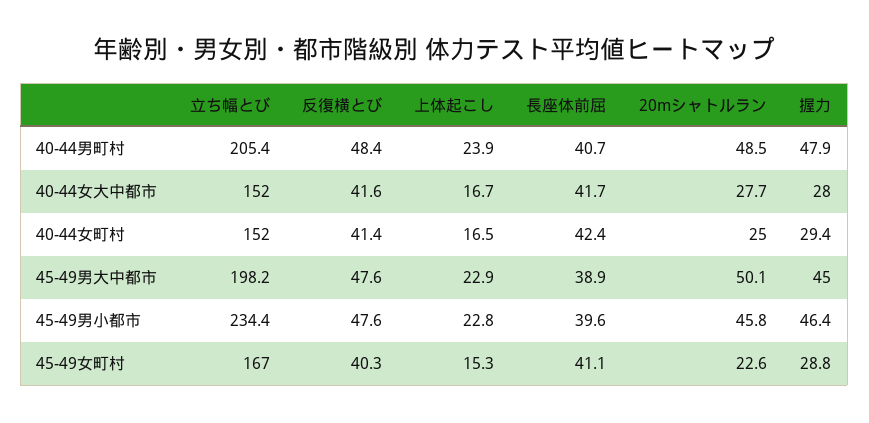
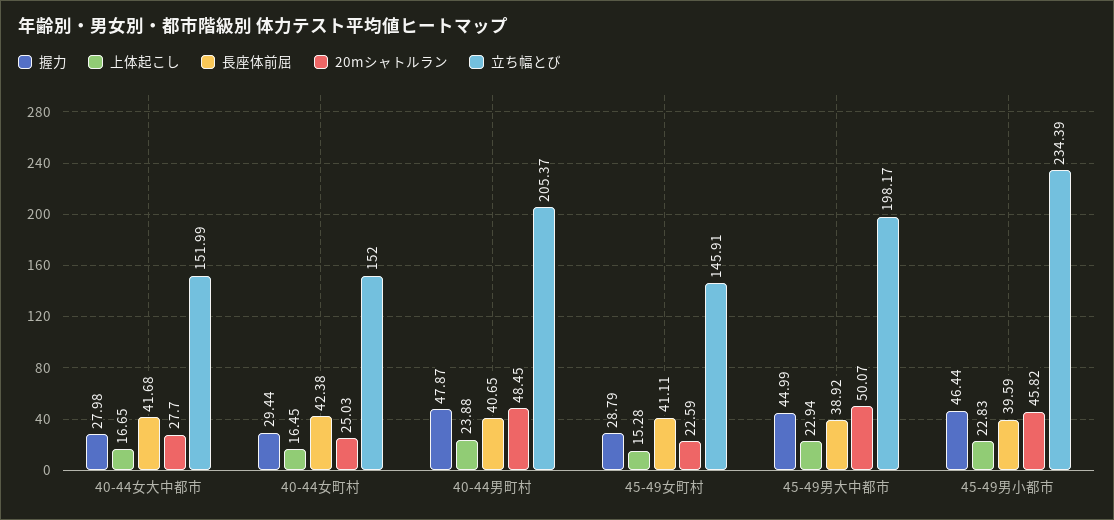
  {
    "立ち幅とび": {
      "40-44男町村": 205.37,
      "40-44女大中都市": 151.99,
      "40-44女町村": 152,
      "45-49男大中都市": 198.17,
      "45-49男小都市": 234.39,
-     "45-49女町村": 167
+     "45-49女町村": 145.91
    },
-   "反復横とび": {
-     "40-44男町村": 48.4,
-     "40-44女大中都市": 41.6,
-     "40-44女町村": 41.4,
-     "45-49男大中都市": 47.6,
-     "45-49男小都市": 47.6,
-     "45-49女町村": 40.3
-   },
    "上体起こし": {
      "40-44男町村": 23.88,
      "40-44女大中都市": 16.65,
      "40-44女町村": 16.45,
      "45-49男大中都市": 22.94,
      "45-49男小都市": 22.83,
      "45-49女町村": 15.28
    },
    "長座体前屈": {
      "40-44男町村": 40.65,
      "40-44女大中都市": 41.68,
      "40-44女町村": 42.38,
      "45-49男大中都市": 38.92,
      "45-49男小都市": 39.59,
      "45-49女町村": 41.11
    },
    "20mシャトルラン": {
      "40-44男町村": 48.45,
      "40-44女大中都市": 27.7,
      "40-44女町村": 25.03,
      "45-49男大中都市": 50.07,
      "45-49男小都市": 45.82,
      "45-49女町村": 22.59
    },
    "握力": {
      "40-44男町村": 47.87,
      "40-44女大中都市": 27.98,
      "40-44女町村": 29.44,
      "45-49男大中都市": 44.99,
      "45-49男小都市": 46.44,
      "45-49女町村": 28.79
    }
  }

